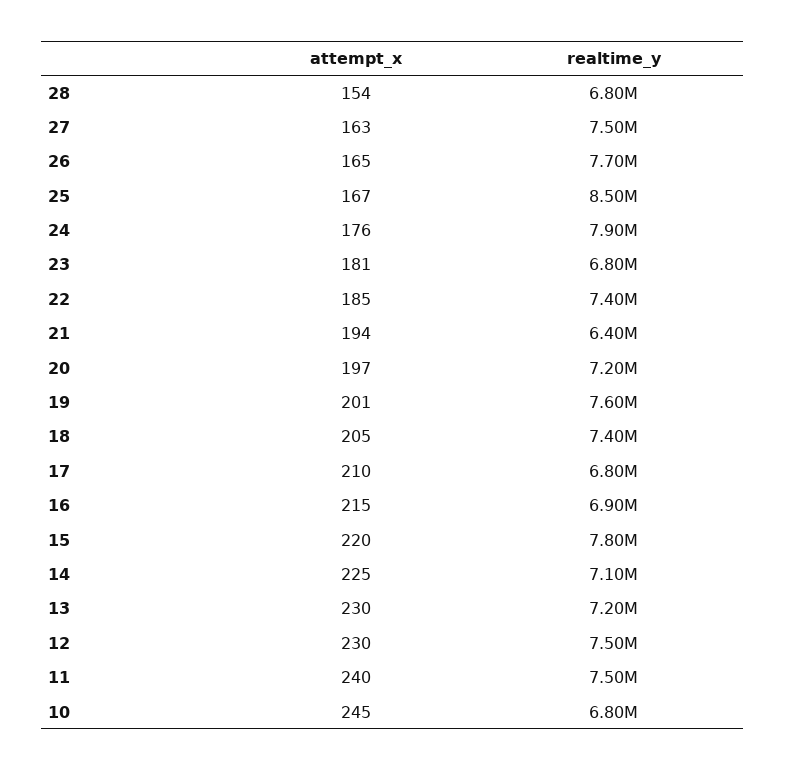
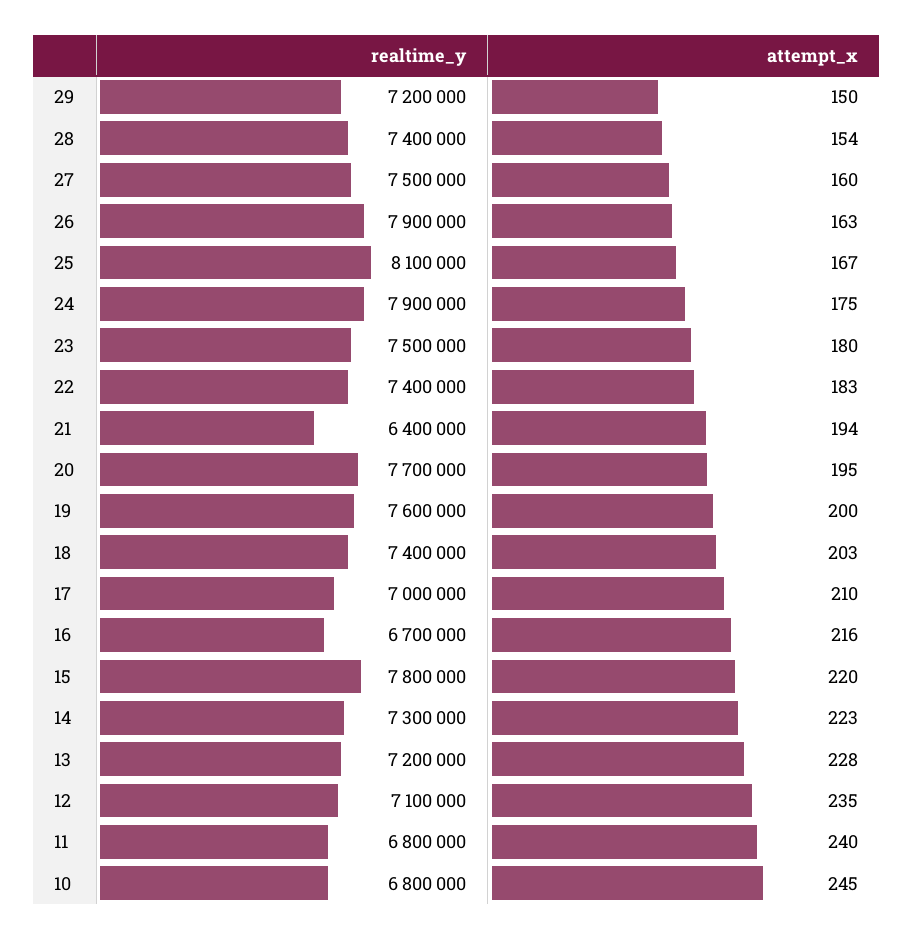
  {
    "attempt_x": {
      "28": 154,
-     "27": 163,
+     "27": 160,
-     "26": 165,
+     "26": 163,
      "25": 167,
-     "24": 176,
+     "24": 175,
-     "23": 181,
+     "23": 180,
-     "22": 185,
+     "22": 183,
      "21": 194,
-     "20": 197,
+     "20": 195,
-     "19": 201,
+     "19": 200,
-     "18": 205,
+     "18": 203,
      "17": 210,
-     "16": 215,
+     "16": 216,
      "15": 220,
-     "14": 225,
+     "14": 223,
-     "13": 230,
+     "13": 228,
-     "12": 230,
+     "12": 235,
      "11": 240,
-     "10": 245
+     "10": 245,
+     "29": 150
    },
    "realtime_y": {
-     "28": 6800000,
+     "28": 7400000,
      "27": 7500000,
-     "26": 7700000,
+     "26": 7900000,
-     "25": 8500000,
+     "25": 8100000,
      "24": 7900000,
-     "23": 6800000,
+     "23": 7500000,
      "22": 7400000,
      "21": 6400000,
-     "20": 7200000,
+     "20": 7700000,
      "19": 7600000,
      "18": 7400000,
-     "17": 6800000,
+     "17": 7000000,
-     "16": 6900000,
+     "16": 6700000,
      "15": 7800000,
-     "14": 7100000,
+     "14": 7300000,
      "13": 7200000,
-     "12": 7500000,
+     "12": 7100000,
-     "11": 7500000,
+     "11": 6800000,
-     "10": 6800000
+     "10": 6800000,
+     "29": 7200000
    }
  }

